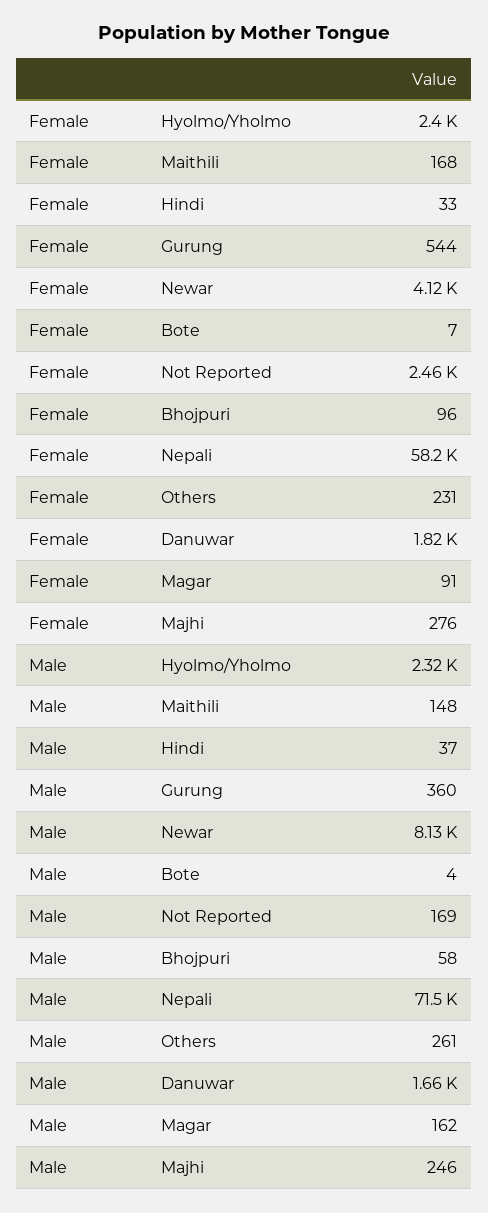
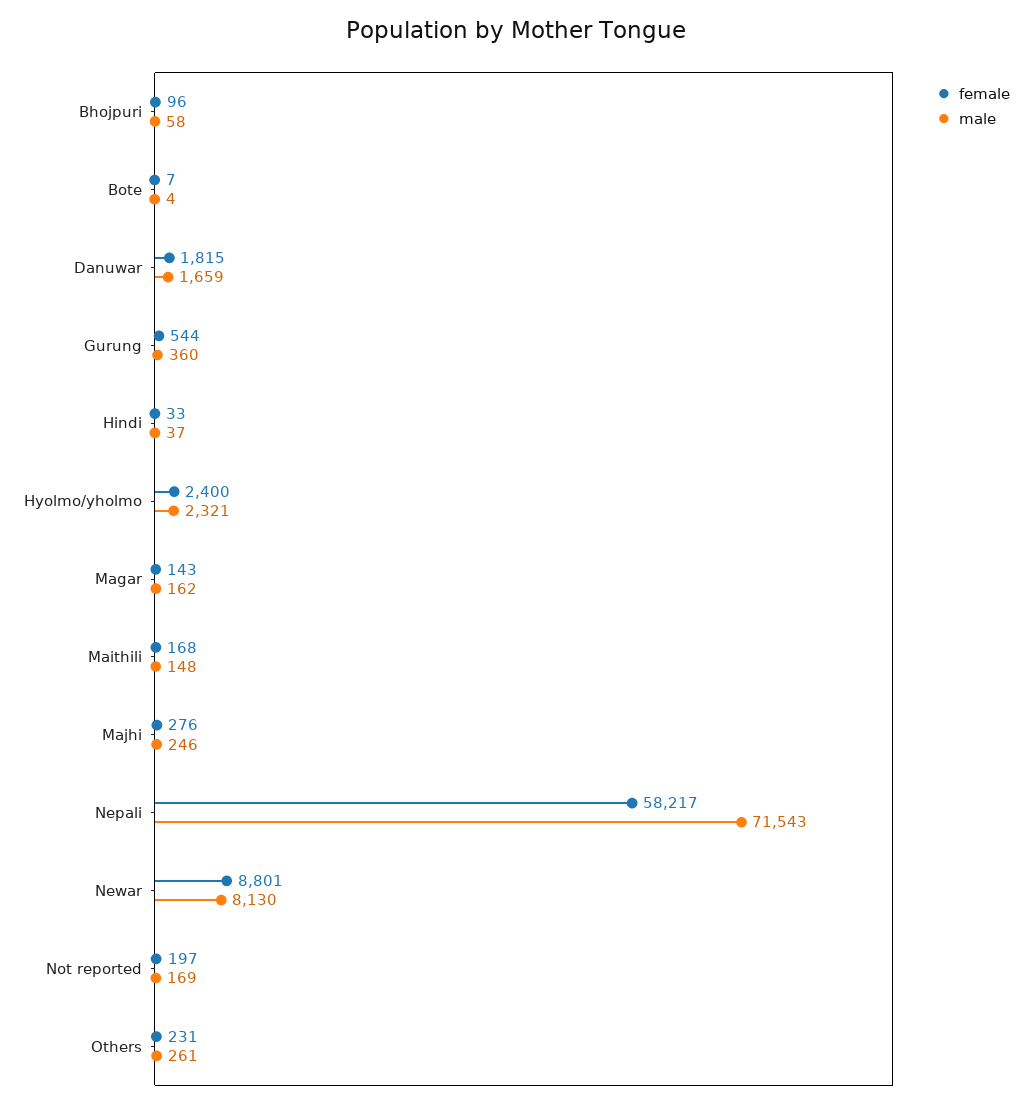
  {
    "Female": {
      "Hyolmo/Yholmo": 2400,
      "Maithili": 168,
      "Hindi": 33,
      "Gurung": 544,
-     "Newar": 4120,
+     "Newar": 8801,
      "Bote": 7,
-     "Not Reported": 2460,
+     "Not Reported": 197,
      "Bhojpuri": 96,
      "Nepali": 58217,
      "Others": 231,
      "Danuwar": 1815,
-     "Magar": 91,
+     "Magar": 143,
      "Majhi": 276
    },
    "Male": {
      "Hyolmo/Yholmo": 2321,
      "Maithili": 148,
      "Hindi": 37,
      "Gurung": 360,
      "Newar": 8130,
      "Bote": 4,
      "Not Reported": 169,
      "Bhojpuri": 58,
      "Nepali": 71543,
      "Others": 261,
      "Danuwar": 1659,
      "Magar": 162,
      "Majhi": 246
    }
  }

